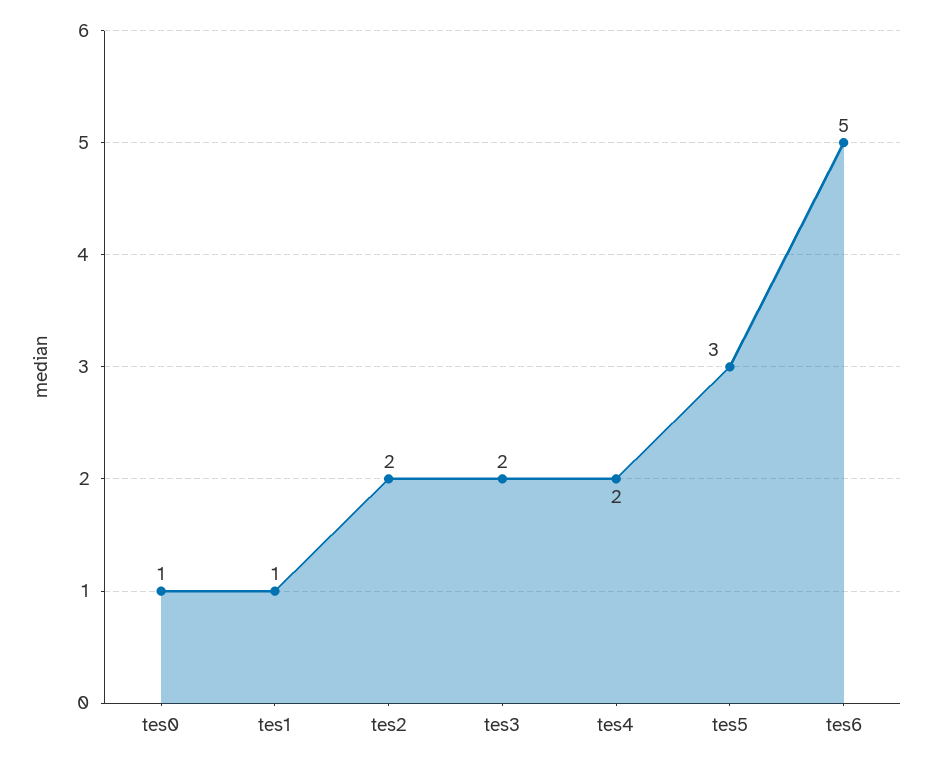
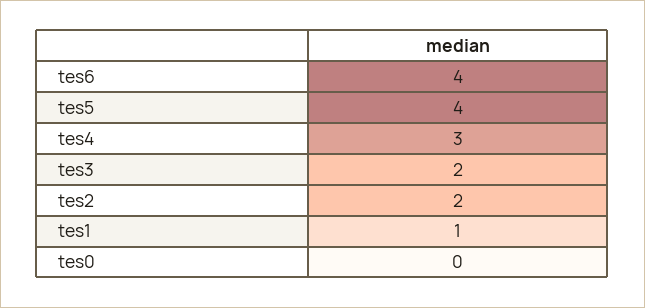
  {
-   "tes0": 1,
+   "tes0": 0,
    "tes1": 1,
    "tes2": 2,
    "tes3": 2,
-   "tes4": 2,
+   "tes4": 3,
-   "tes5": 3,
+   "tes5": 4,
-   "tes6": 5
+   "tes6": 4
  }

